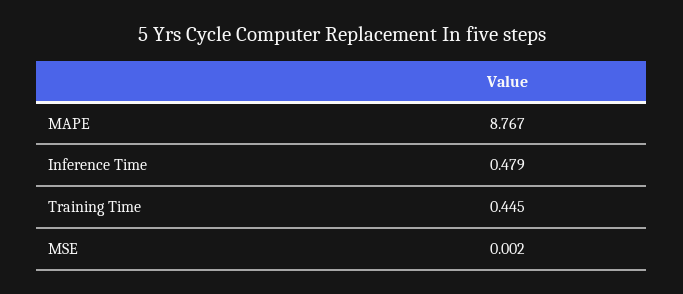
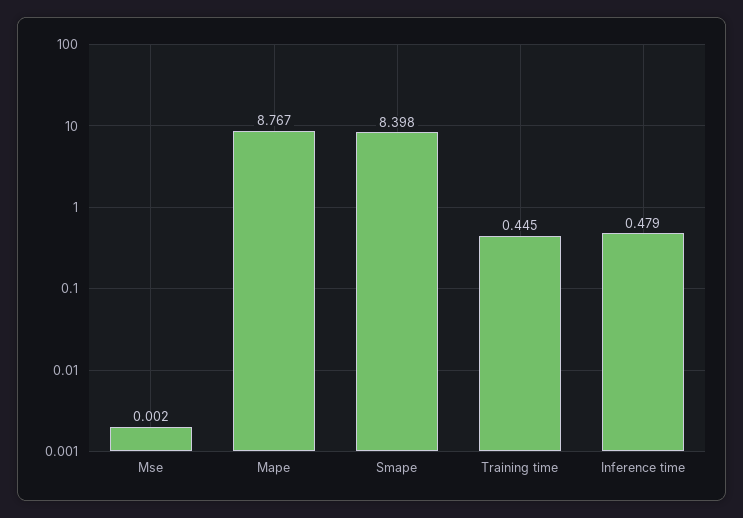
  {
    "MAPE": 8.767,
    "Inference Time": 0.479,
    "Training Time": 0.445,
-   "MSE": 0.002
+   "MSE": 0.002,
+   "Smape": 8.398
  }

